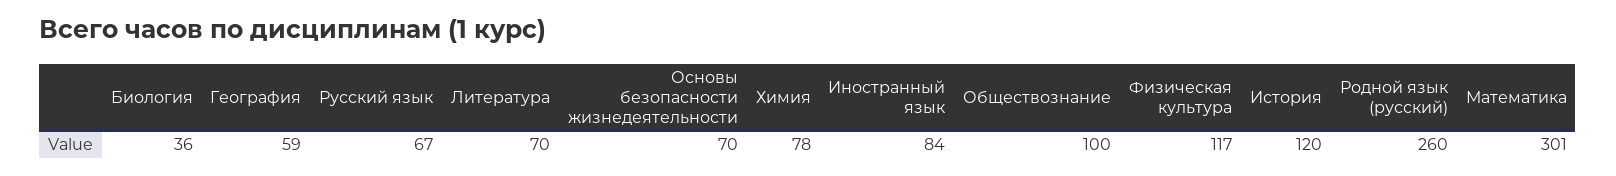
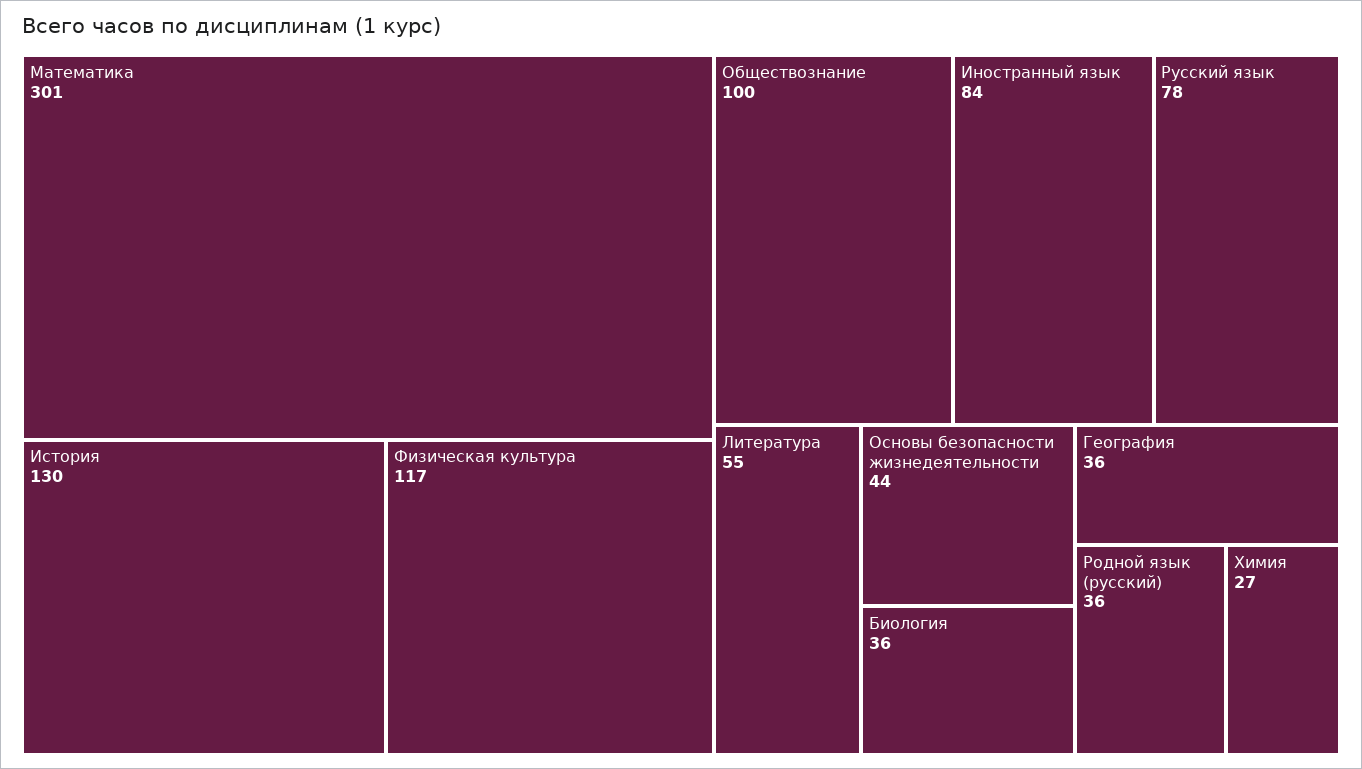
  {
    "Биология": 36,
-   "География": 59,
+   "География": 36,
-   "Русский язык": 67,
+   "Русский язык": 78,
-   "Литература": 70,
+   "Литература": 55,
-   "Основы безопасности жизнедеятельности": 70,
+   "Основы безопасности жизнедеятельности": 44,
-   "Химия": 78,
+   "Химия": 27,
    "Иностранный язык": 84,
    "Обществознание": 100,
    "Физическая культура": 117,
-   "История": 120,
+   "История": 130,
-   "Родной язык (русский)": 260,
+   "Родной язык (русский)": 36,
    "Математика": 301
  }

